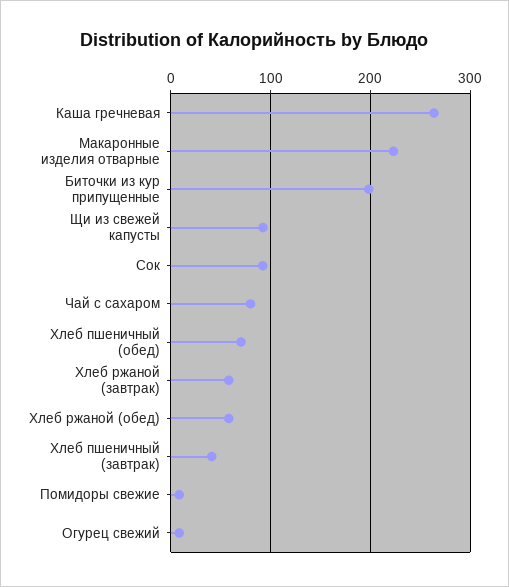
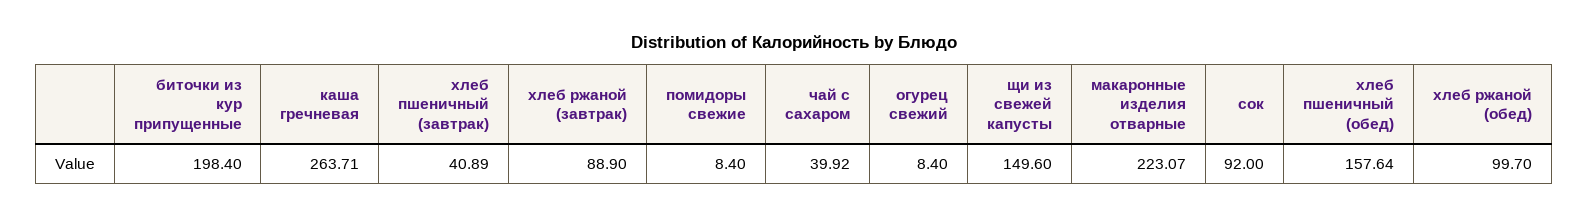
  {
    "Каша гречневая": 263.71,
    "Макаронные изделия отварные": 223.07,
    "Биточки из кур припущенные": 198.4,
-   "Щи из свежей капусты": 90,
+   "Щи из свежей капусты": 149.6,
    "Сок": 92,
-   "Чай с сахаром": 80,
+   "Чай с сахаром": 39.92,
-   "Хлеб пшеничный (обед)": 70,
+   "Хлеб пшеничный (обед)": 157.64,
-   "Хлеб ржаной (завтрак)": 60,
+   "Хлеб ржаной (завтрак)": 88.9,
-   "Хлеб ржаной (обед)": 60,
+   "Хлеб ржаной (обед)": 99.7,
    "Хлеб пшеничный (завтрак)": 40.89,
    "Помидоры свежие": 8.4,
    "Огурец свежий": 8.4
  }

